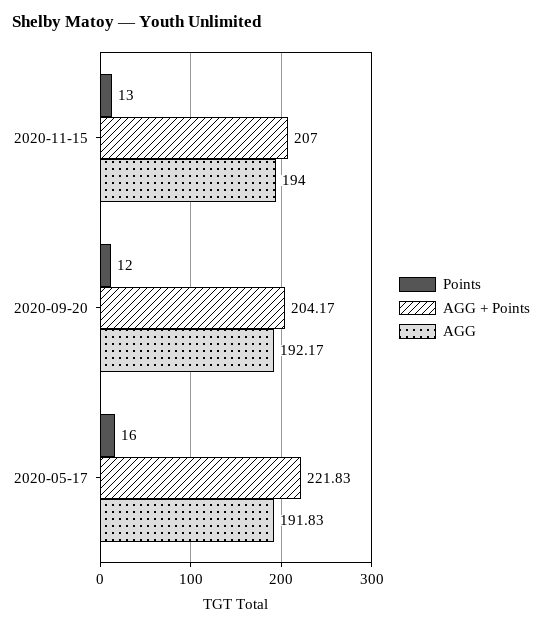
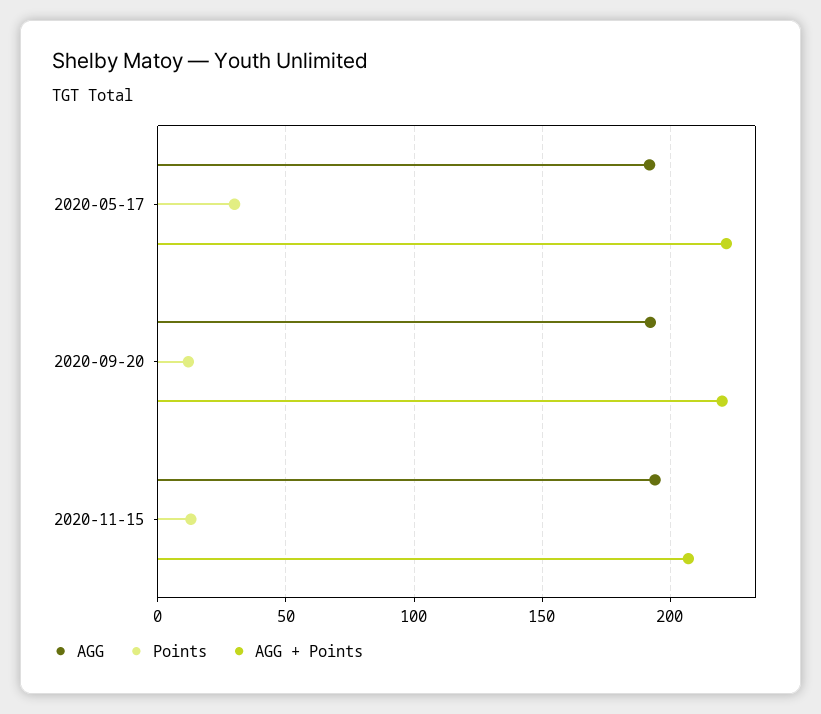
  {
    "Points": {
      "2020-11-15": 13,
      "2020-09-20": 12,
-     "2020-05-17": 16
+     "2020-05-17": 30
    },
    "AGG + Points": {
      "2020-11-15": 207,
-     "2020-09-20": 204.17,
+     "2020-09-20": 220,
      "2020-05-17": 221.83
    },
    "AGG": {
      "2020-11-15": 194,
      "2020-09-20": 192.17,
      "2020-05-17": 191.83
    }
  }

